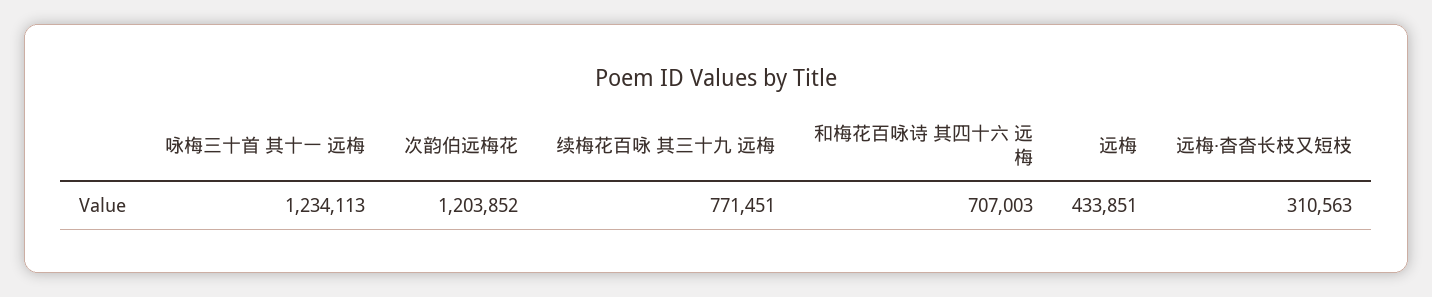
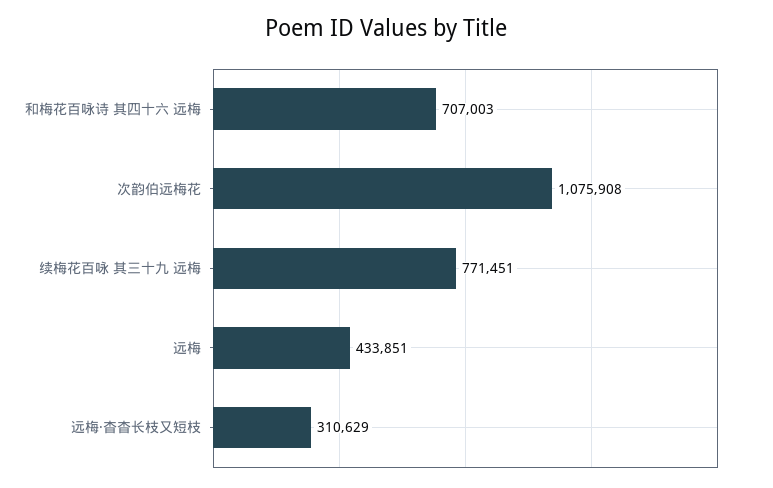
  {
-   "咏梅三十首 其十一 远梅": 1234113,
-   "次韵伯远梅花": 1203852,
+   "次韵伯远梅花": 1075908,
    "续梅花百咏 其三十九 远梅": 771451,
    "和梅花百咏诗 其四十六 远梅": 707003,
    "远梅": 433851,
-   "远梅·杳杳长枝又短枝": 310563
+   "远梅·杳杳长枝又短枝": 310629
  }

